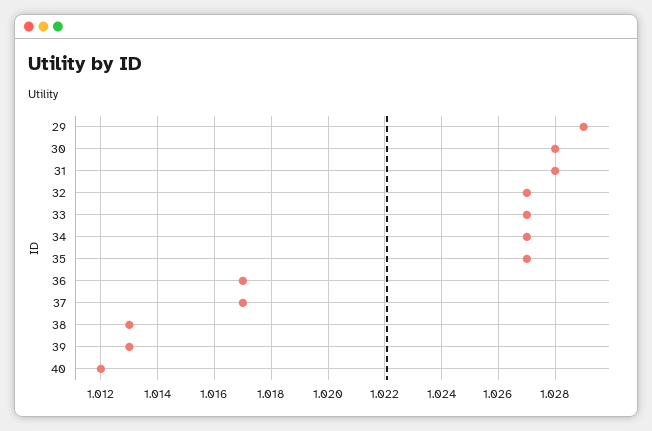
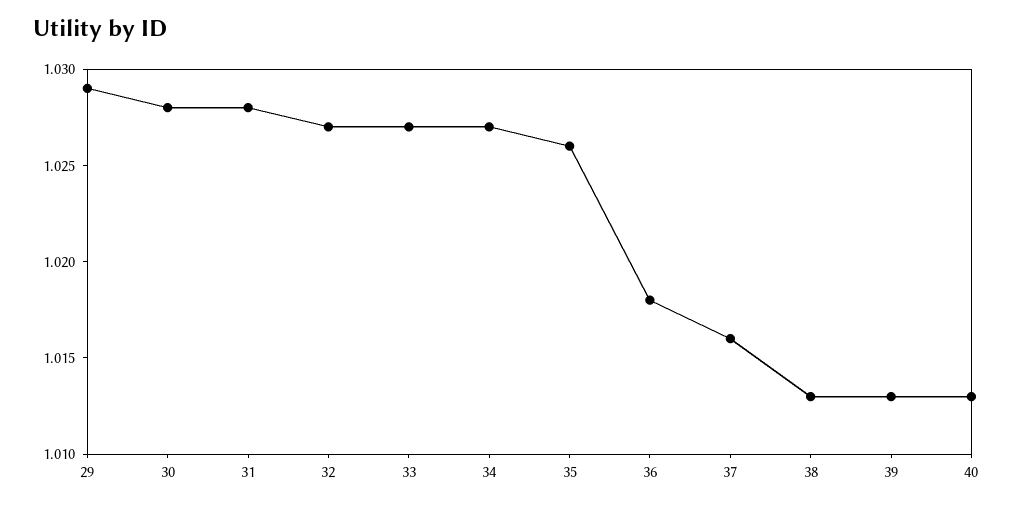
  {
    "29": 1.029,
    "30": 1.028,
    "31": 1.028,
    "32": 1.027,
    "33": 1.027,
    "34": 1.027,
-   "35": 1.027,
+   "35": 1.026,
-   "36": 1.017,
+   "36": 1.018,
-   "37": 1.017,
+   "37": 1.016,
    "38": 1.013,
    "39": 1.013,
-   "40": 1.012
+   "40": 1.013
  }

